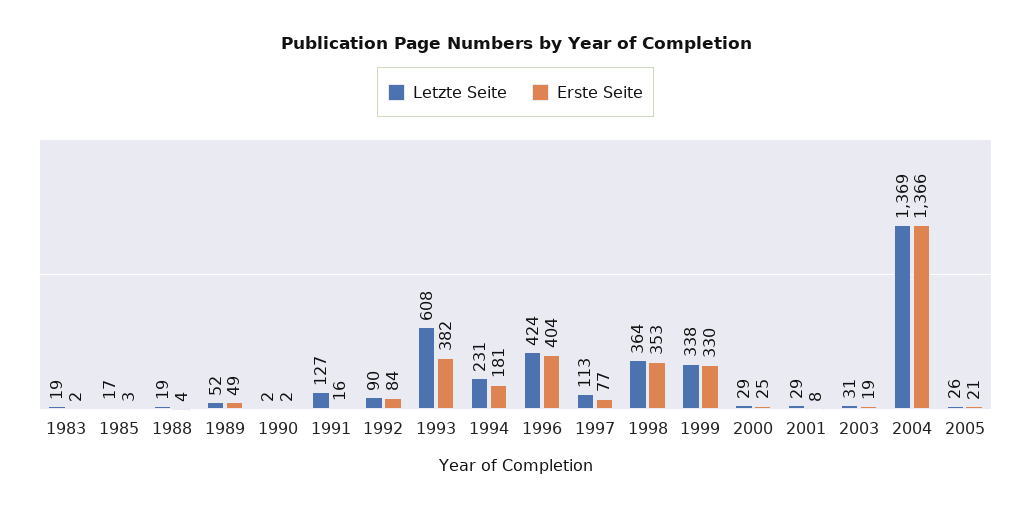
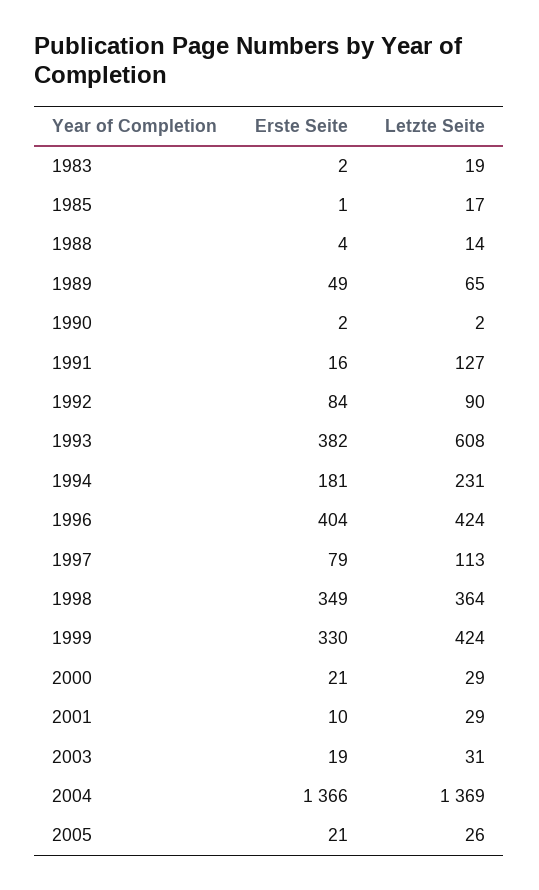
  {
    "Letzte Seite": {
      "1983": 19,
      "1985": 17,
-     "1988": 19,
+     "1988": 14,
-     "1989": 52,
+     "1989": 65,
      "1990": 2,
      "1991": 127,
      "1992": 90,
      "1993": 608,
      "1994": 231,
      "1996": 424,
      "1997": 113,
      "1998": 364,
-     "1999": 338,
+     "1999": 424,
      "2000": 29,
      "2001": 29,
      "2003": 31,
      "2004": 1369,
      "2005": 26
    },
    "Erste Seite": {
      "1983": 2,
-     "1985": 3,
+     "1985": 1,
      "1988": 4,
      "1989": 49,
      "1990": 2,
      "1991": 16,
      "1992": 84,
      "1993": 382,
      "1994": 181,
      "1996": 404,
-     "1997": 77,
+     "1997": 79,
-     "1998": 353,
+     "1998": 349,
      "1999": 330,
-     "2000": 25,
+     "2000": 21,
-     "2001": 8,
+     "2001": 10,
      "2003": 19,
      "2004": 1366,
      "2005": 21
    }
  }

